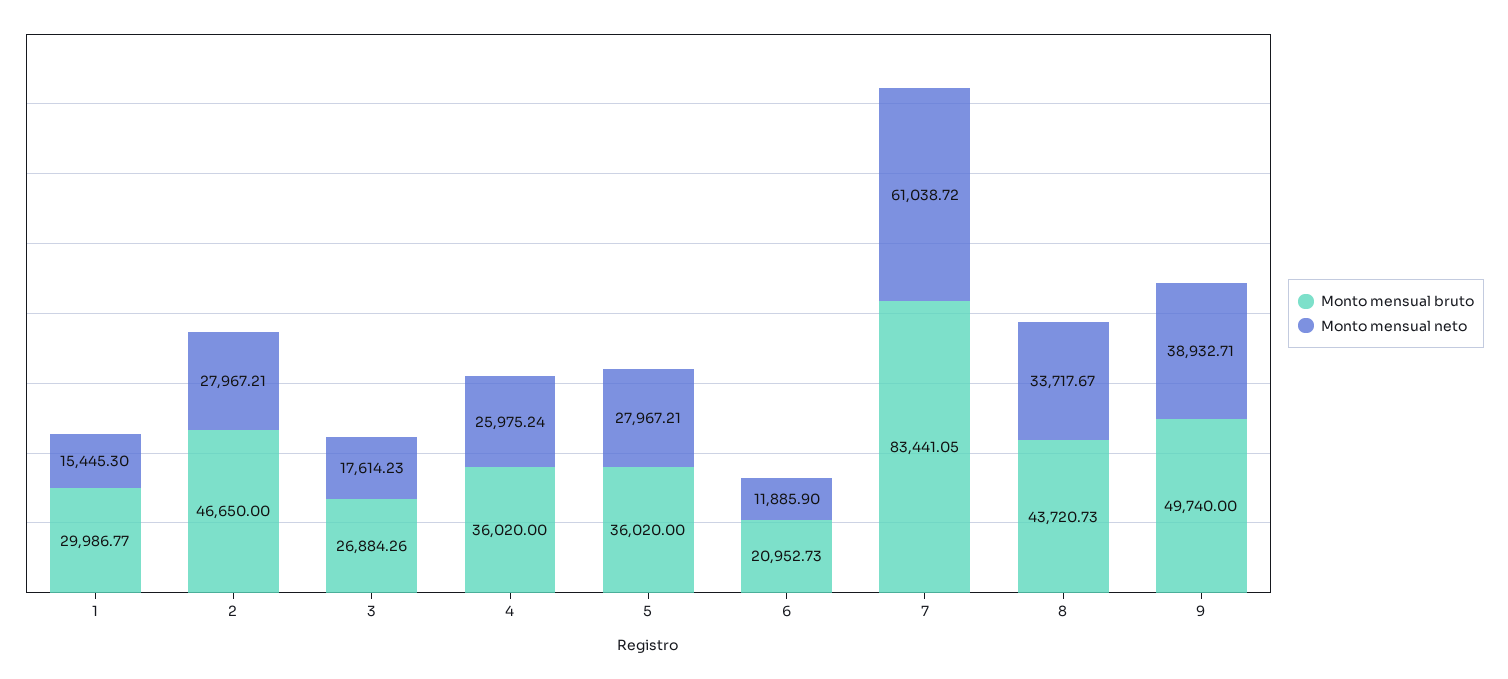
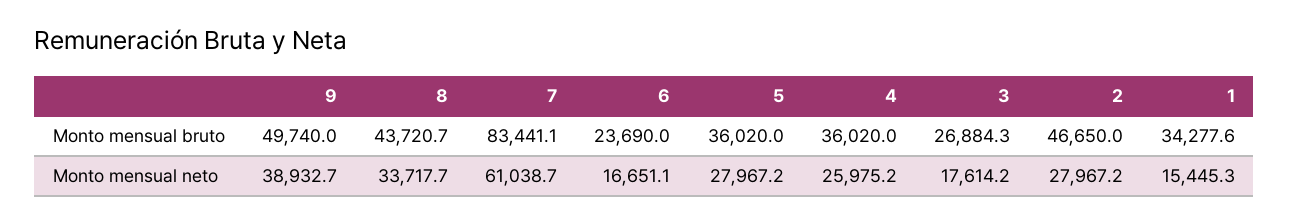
  {
    "Monto mensual bruto": {
-     "1": 29986.77,
+     "1": 34277.6,
      "2": 46650,
      "3": 26884.26,
      "4": 36020,
      "5": 36020,
-     "6": 20952.73,
+     "6": 23690,
      "7": 83441.05,
      "8": 43720.73,
      "9": 49740
    },
    "Monto mensual neto": {
      "1": 15445.3,
      "2": 27967.21,
      "3": 17614.23,
      "4": 25975.24,
      "5": 27967.21,
-     "6": 11885.9,
+     "6": 16651.1,
      "7": 61038.72,
      "8": 33717.67,
      "9": 38932.71
    }
  }

